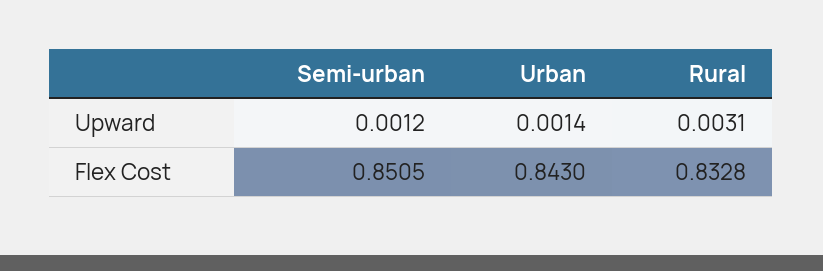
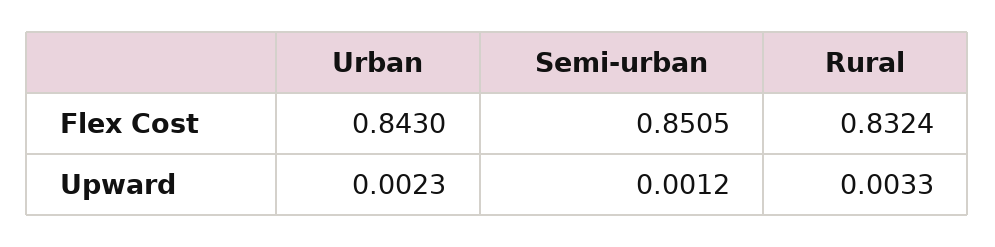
  {
    "Semi-urban": {
      "Upward": 0.0012,
      "Flex Cost": 0.8505
    },
    "Urban": {
-     "Upward": 0.0014,
+     "Upward": 0.0023,
      "Flex Cost": 0.843
    },
    "Rural": {
-     "Upward": 0.0031,
+     "Upward": 0.0033,
-     "Flex Cost": 0.8328
+     "Flex Cost": 0.8324
    }
  }

